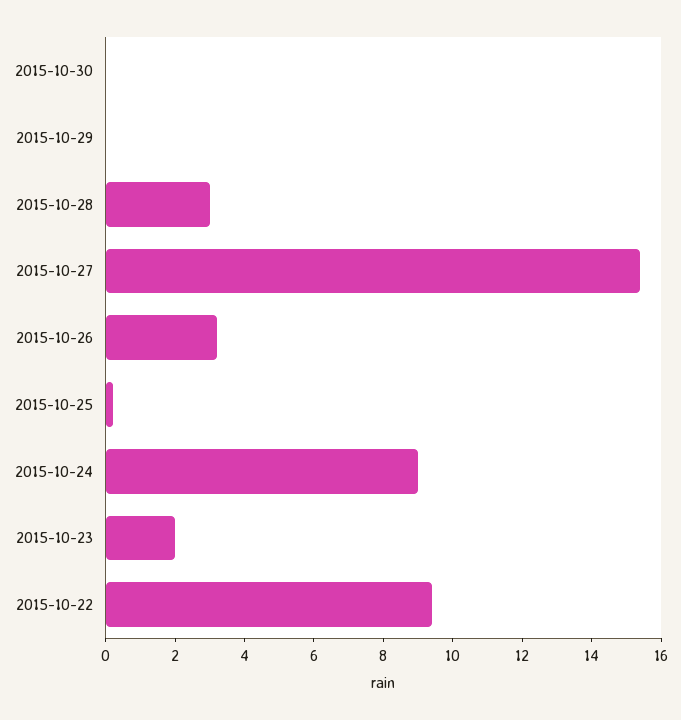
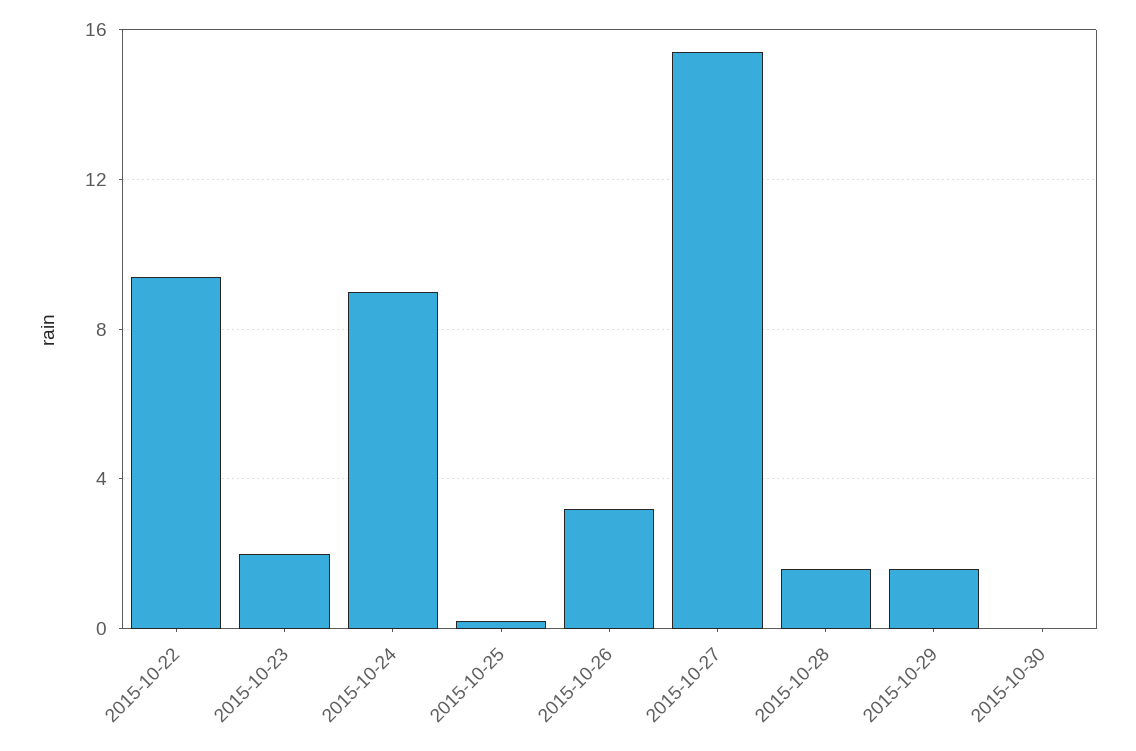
  {
    "2015-10-30": 0,
-   "2015-10-29": 0,
+   "2015-10-29": 1.5,
-   "2015-10-28": 3,
+   "2015-10-28": 1.5,
    "2015-10-27": 15.5,
    "2015-10-26": 3,
    "2015-10-25": 0,
    "2015-10-24": 9,
    "2015-10-23": 2,
    "2015-10-22": 9.5
  }

